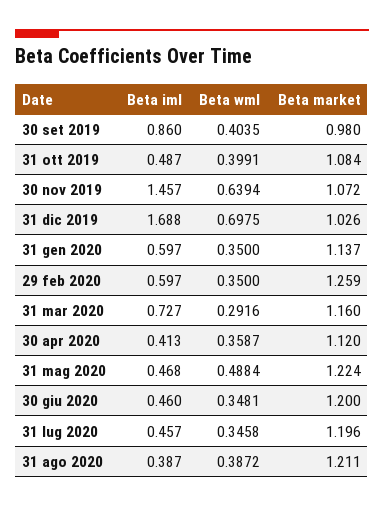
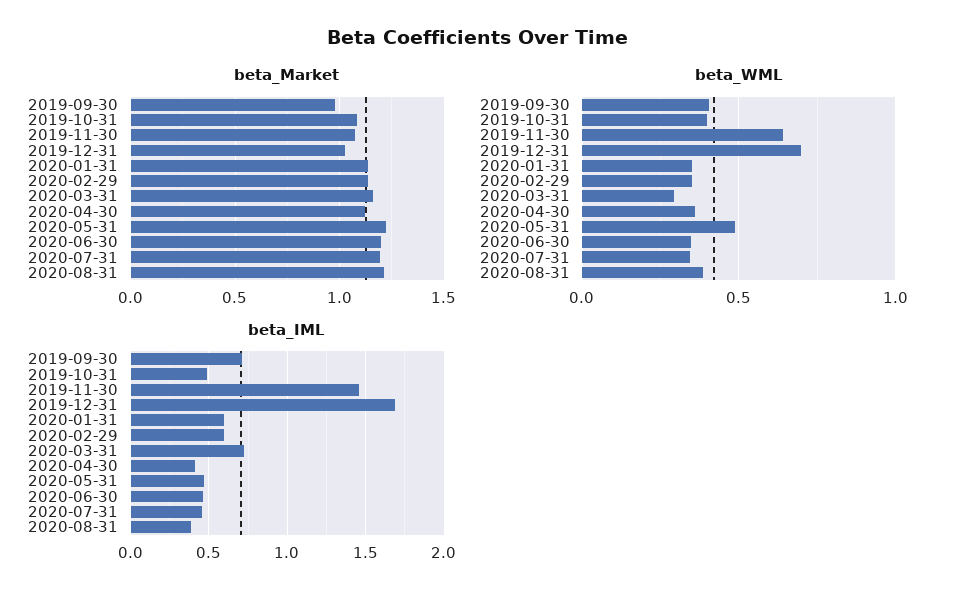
  {
    "Beta iml": {
-     "30 set 2019": 0.86,
+     "30 set 2019": 0.7,
      "31 ott 2019": 0.487,
      "30 nov 2019": 1.457,
      "31 dic 2019": 1.688,
      "31 gen 2020": 0.597,
      "29 feb 2020": 0.597,
      "31 mar 2020": 0.727,
      "30 apr 2020": 0.413,
      "31 mag 2020": 0.468,
      "30 giu 2020": 0.46,
      "31 lug 2020": 0.457,
      "31 ago 2020": 0.387
    },
    "Beta wml": {
      "30 set 2019": 0.4035,
      "31 ott 2019": 0.3991,
      "30 nov 2019": 0.6394,
      "31 dic 2019": 0.6975,
      "31 gen 2020": 0.35,
      "29 feb 2020": 0.35,
      "31 mar 2020": 0.2916,
      "30 apr 2020": 0.3587,
      "31 mag 2020": 0.4884,
      "30 giu 2020": 0.3481,
      "31 lug 2020": 0.3458,
      "31 ago 2020": 0.3872
    },
    "Beta market": {
      "30 set 2019": 0.98,
      "31 ott 2019": 1.084,
      "30 nov 2019": 1.072,
      "31 dic 2019": 1.026,
      "31 gen 2020": 1.137,
-     "29 feb 2020": 1.259,
+     "29 feb 2020": 1.15,
      "31 mar 2020": 1.16,
      "30 apr 2020": 1.12,
      "31 mag 2020": 1.224,
      "30 giu 2020": 1.2,
      "31 lug 2020": 1.196,
      "31 ago 2020": 1.211
    }
  }

